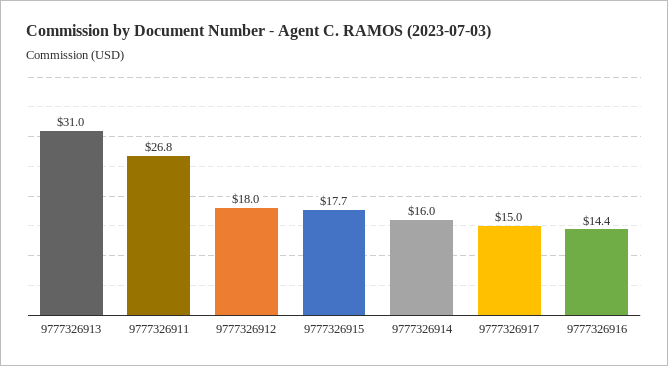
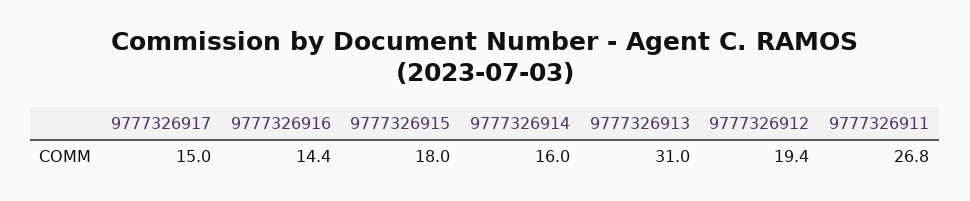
  {
    "9777326913": 31,
    "9777326911": 26.8,
-   "9777326912": 18,
+   "9777326912": 19.4,
-   "9777326915": 17.7,
+   "9777326915": 18,
    "9777326914": 16,
    "9777326917": 15,
    "9777326916": 14.4
  }

